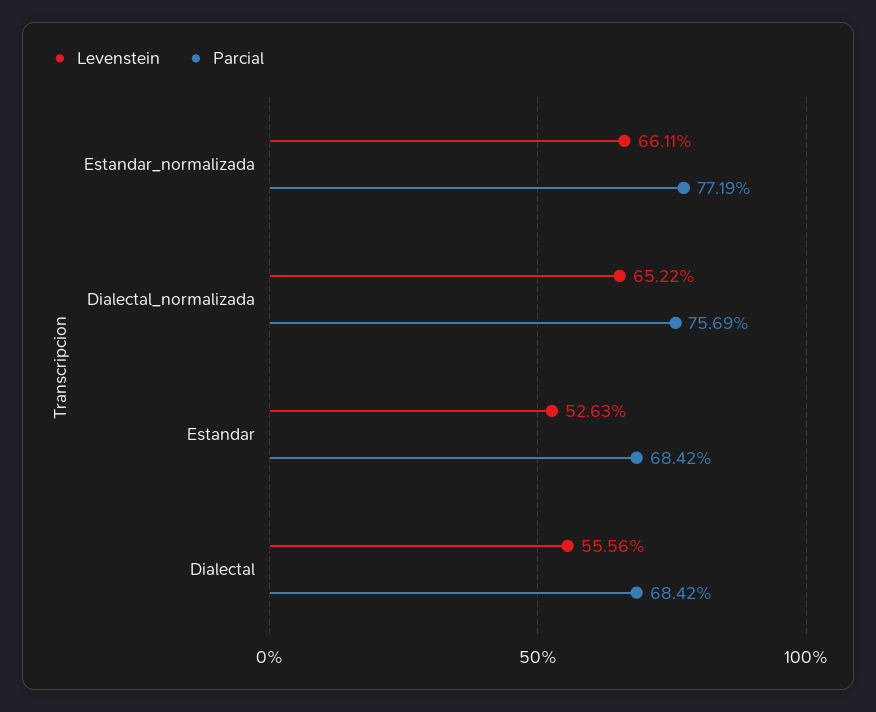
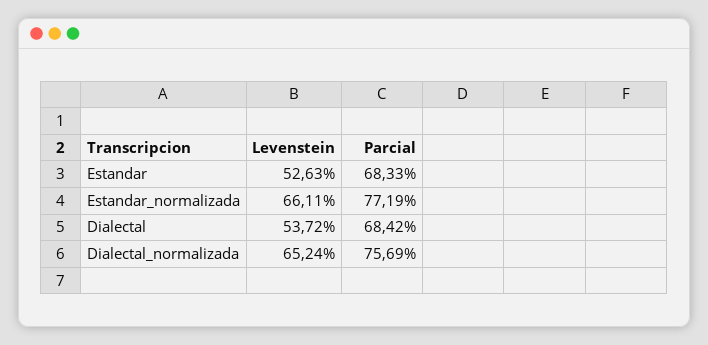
  {
    "Levenstein": {
      "Estandar_normalizada": 66.11,
-     "Dialectal_normalizada": 65.22,
+     "Dialectal_normalizada": 65.24,
      "Estandar": 52.63,
-     "Dialectal": 55.56
+     "Dialectal": 53.72
    },
    "Parcial": {
      "Estandar_normalizada": 77.19,
      "Dialectal_normalizada": 75.69,
-     "Estandar": 68.42,
+     "Estandar": 68.33,
      "Dialectal": 68.42
    }
  }

